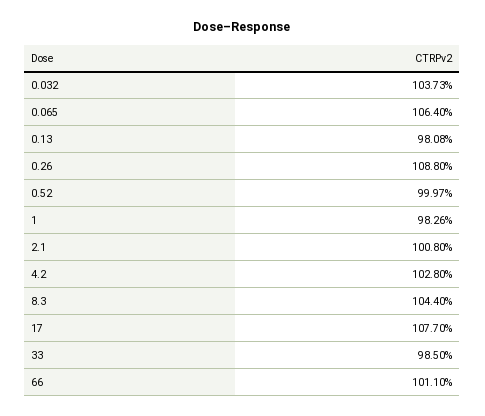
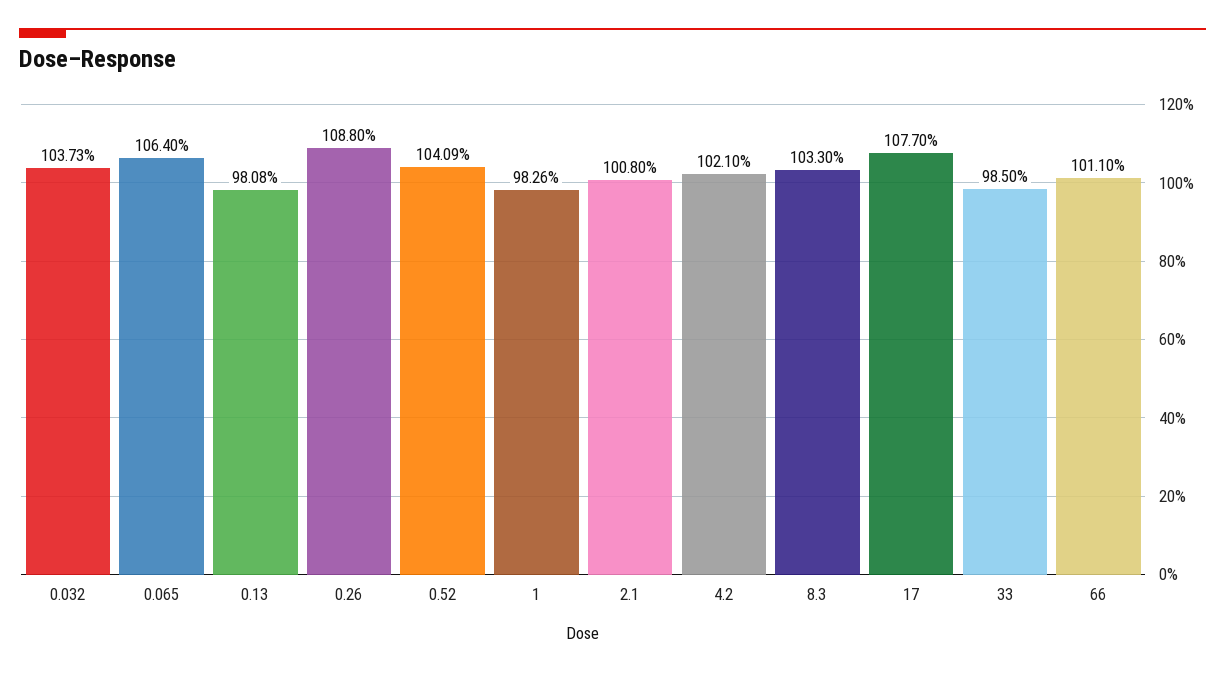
  {
    "0.032": 103.73,
    "0.065": 106.4,
    "0.13": 98.08,
    "0.26": 108.8,
-   "0.52": 99.97,
+   "0.52": 104.09,
    "1": 98.26,
    "2.1": 100.8,
-   "4.2": 102.8,
+   "4.2": 102.1,
-   "8.3": 104.4,
+   "8.3": 103.3,
    "17": 107.7,
    "33": 98.5,
    "66": 101.1
  }

